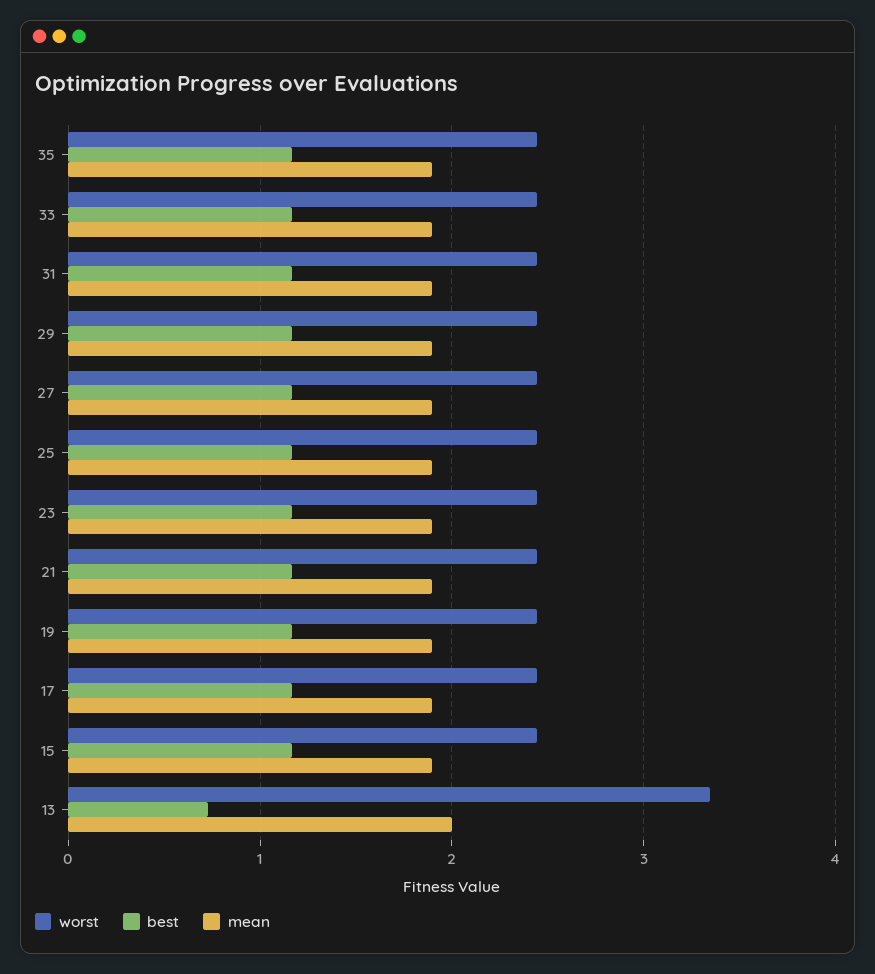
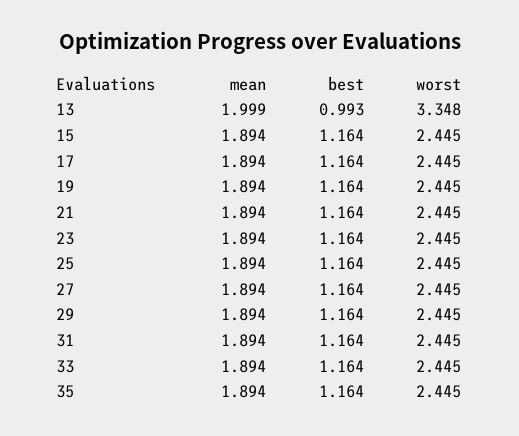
  {
    "worst": {
      "35": 2.445,
      "33": 2.445,
      "31": 2.445,
      "29": 2.445,
      "27": 2.445,
      "25": 2.445,
      "23": 2.445,
      "21": 2.445,
      "19": 2.445,
      "17": 2.445,
      "15": 2.445,
      "13": 3.348
    },
    "best": {
      "35": 1.164,
      "33": 1.164,
      "31": 1.164,
      "29": 1.164,
      "27": 1.164,
      "25": 1.164,
      "23": 1.164,
      "21": 1.164,
      "19": 1.164,
      "17": 1.164,
      "15": 1.164,
-     "13": 0.7
+     "13": 0.993
    },
    "mean": {
      "35": 1.894,
      "33": 1.894,
      "31": 1.894,
      "29": 1.894,
      "27": 1.894,
      "25": 1.894,
      "23": 1.894,
      "21": 1.894,
      "19": 1.894,
      "17": 1.894,
      "15": 1.894,
      "13": 1.999
    }
  }

